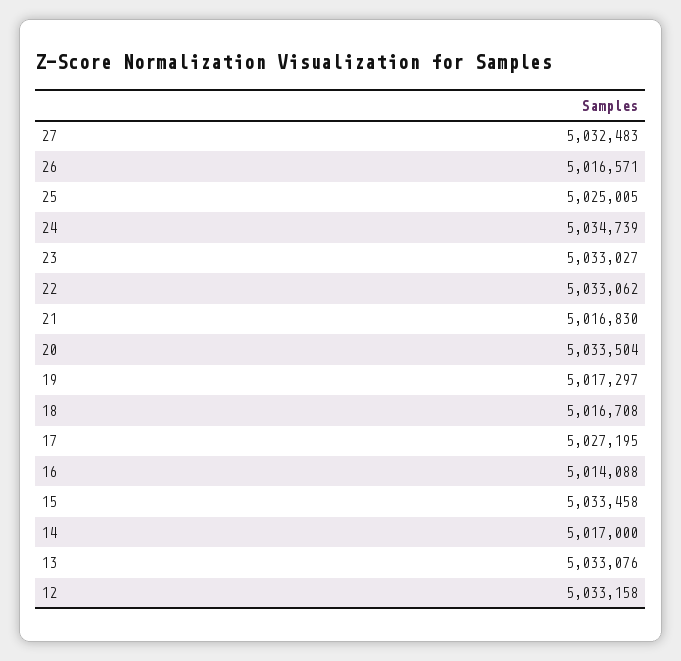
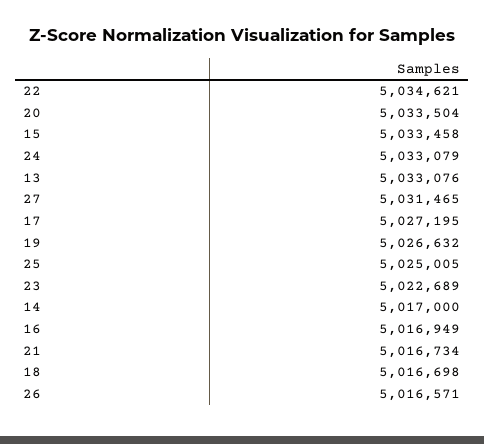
  {
-   "27": 5032483,
+   "27": 5031465,
    "26": 5016571,
    "25": 5025005,
-   "24": 5034739,
+   "24": 5033079,
-   "23": 5033027,
+   "23": 5022689,
-   "22": 5033062,
+   "22": 5034621,
-   "21": 5016830,
+   "21": 5016734,
    "20": 5033504,
-   "19": 5017297,
+   "19": 5026632,
-   "18": 5016708,
+   "18": 5016698,
    "17": 5027195,
-   "16": 5014088,
+   "16": 5016949,
    "15": 5033458,
    "14": 5017000,
-   "13": 5033076,
+   "13": 5033076
-   "12": 5033158
  }

